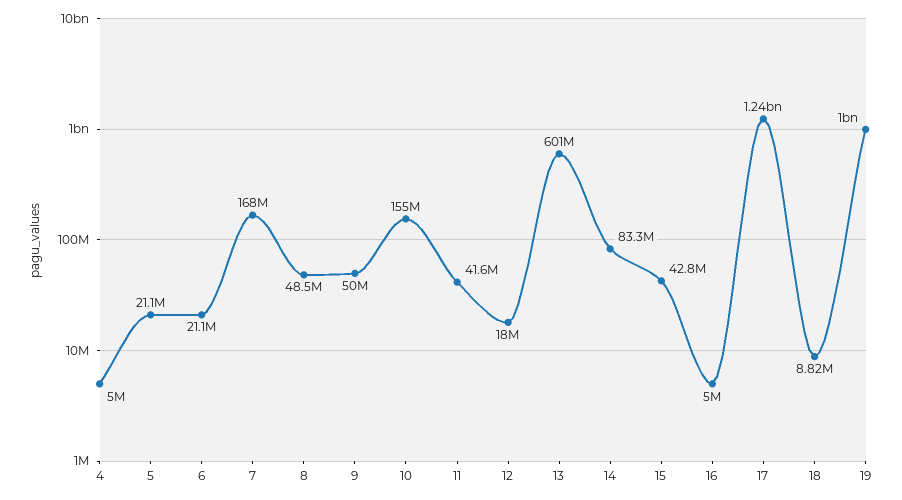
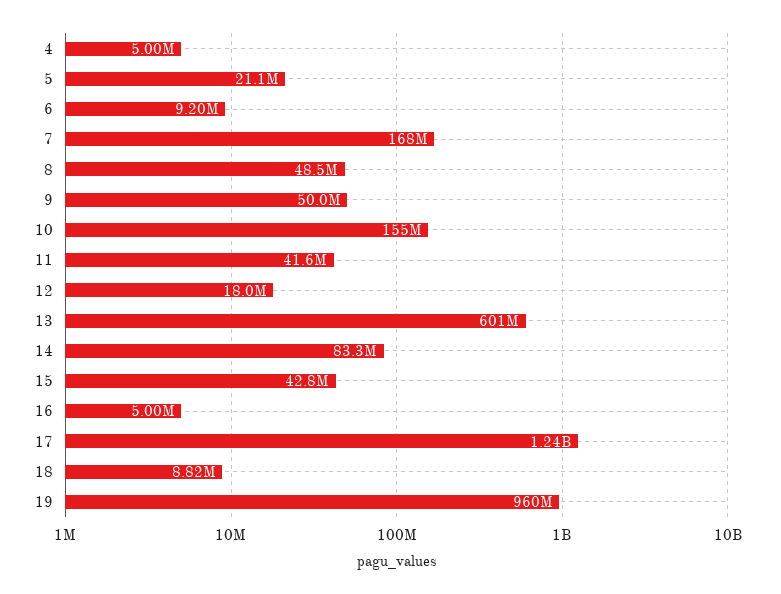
  {
    "4": 5000000,
    "5": 21100000,
-   "6": 21100000,
+   "6": 9200000,
    "7": 168000000,
    "8": 48500000,
    "9": 50000000,
    "10": 155000000,
    "11": 41600000,
    "12": 18000000,
    "13": 601000000,
    "14": 83300000,
    "15": 42800000,
    "16": 5000000,
    "17": 1240000000,
    "18": 8820000,
-   "19": 1000000000
+   "19": 960000000
  }

